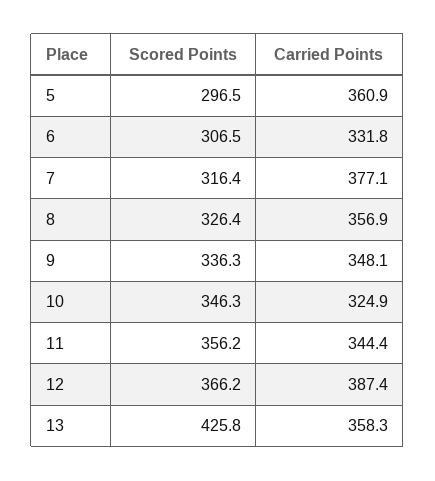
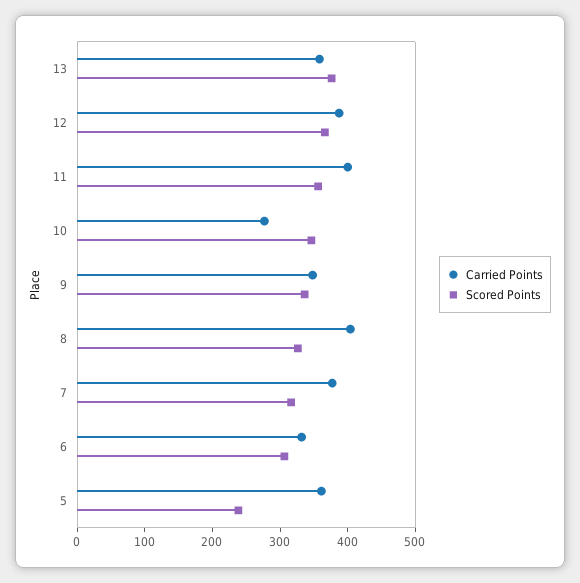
  {
    "Scored Points": {
-     "5": 296.5,
+     "5": 240,
      "6": 306.5,
      "7": 316.4,
      "8": 326.4,
      "9": 336.3,
      "10": 346.3,
      "11": 356.2,
      "12": 366.2,
-     "13": 425.8
+     "13": 380
    },
    "Carried Points": {
      "5": 360.9,
      "6": 331.8,
      "7": 377.1,
-     "8": 356.9,
+     "8": 400,
      "9": 348.1,
-     "10": 324.9,
+     "10": 280,
-     "11": 344.4,
+     "11": 400,
      "12": 387.4,
      "13": 358.3
    }
  }

